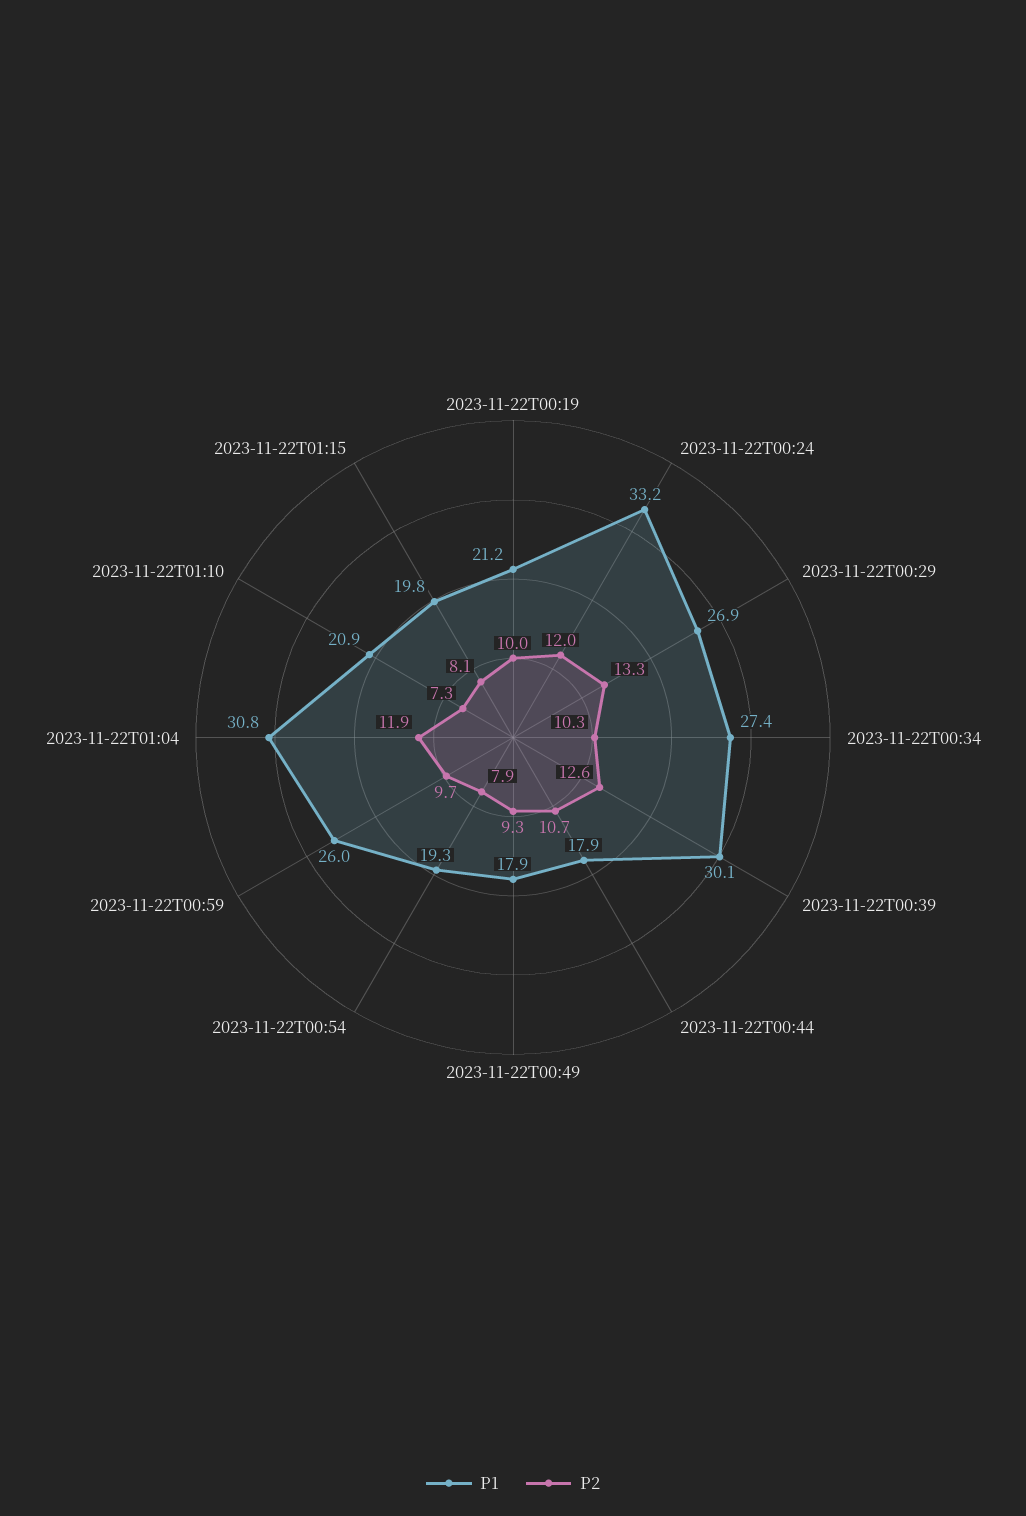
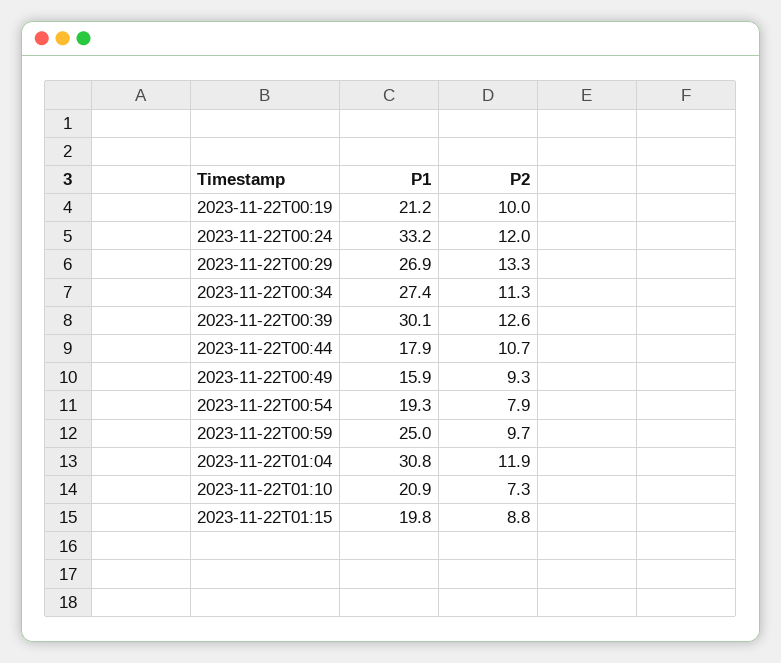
  {
    "P1": {
      "2023-11-22T00:19": 21.2,
      "2023-11-22T00:24": 33.2,
      "2023-11-22T00:29": 26.9,
      "2023-11-22T00:34": 27.4,
      "2023-11-22T00:39": 30.1,
      "2023-11-22T00:44": 17.9,
-     "2023-11-22T00:49": 17.9,
+     "2023-11-22T00:49": 15.9,
      "2023-11-22T00:54": 19.3,
-     "2023-11-22T00:59": 26,
+     "2023-11-22T00:59": 25,
      "2023-11-22T01:04": 30.8,
      "2023-11-22T01:10": 20.9,
      "2023-11-22T01:15": 19.8
    },
    "P2": {
      "2023-11-22T00:19": 10,
      "2023-11-22T00:24": 12,
      "2023-11-22T00:29": 13.3,
-     "2023-11-22T00:34": 10.3,
+     "2023-11-22T00:34": 11.3,
      "2023-11-22T00:39": 12.6,
      "2023-11-22T00:44": 10.7,
      "2023-11-22T00:49": 9.3,
      "2023-11-22T00:54": 7.9,
      "2023-11-22T00:59": 9.7,
      "2023-11-22T01:04": 11.9,
      "2023-11-22T01:10": 7.3,
-     "2023-11-22T01:15": 8.1
+     "2023-11-22T01:15": 8.8
    }
  }

